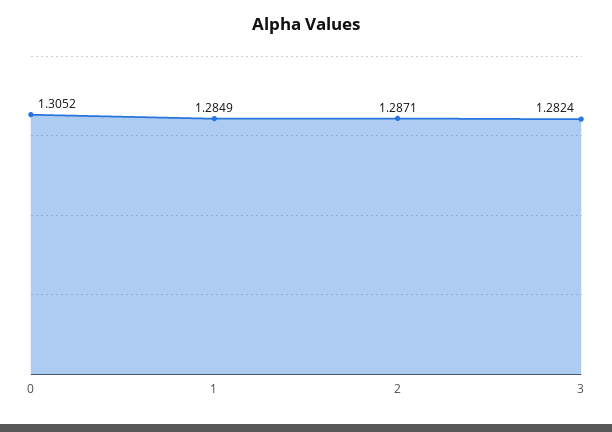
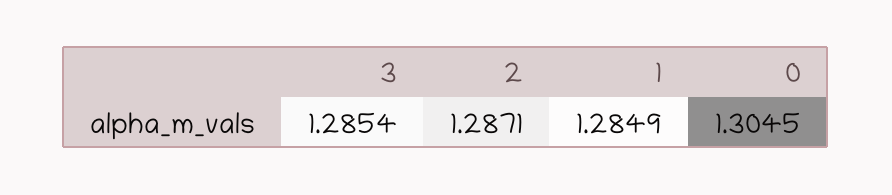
  {
-   "0": 1.3052,
+   "0": 1.3045,
    "1": 1.2849,
    "2": 1.2871,
-   "3": 1.2824
+   "3": 1.2854
  }

